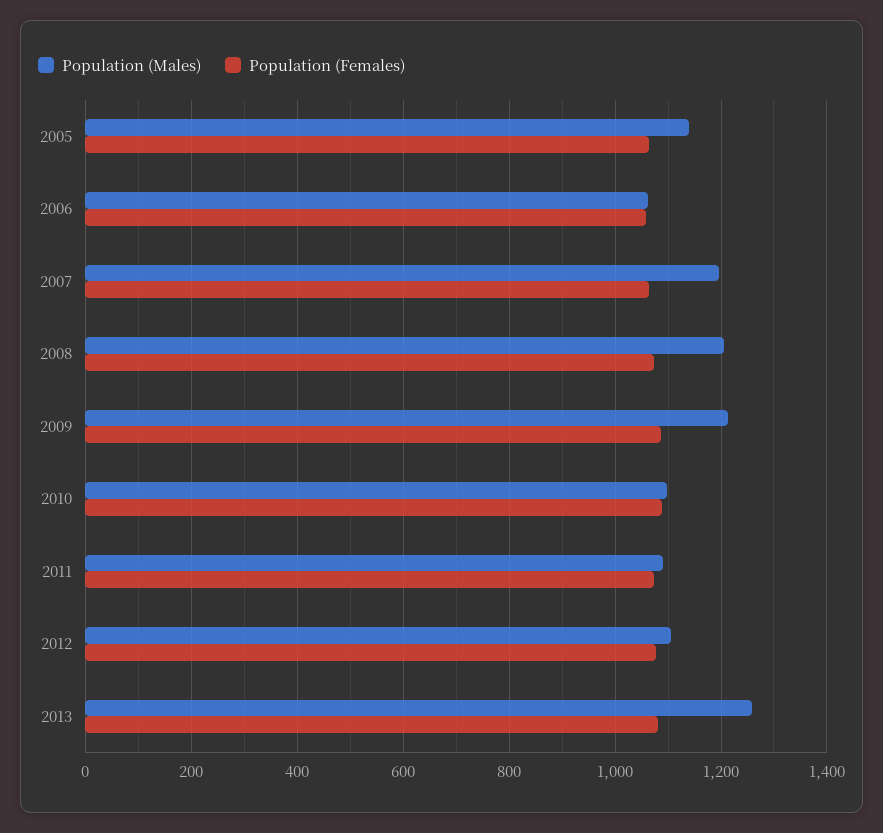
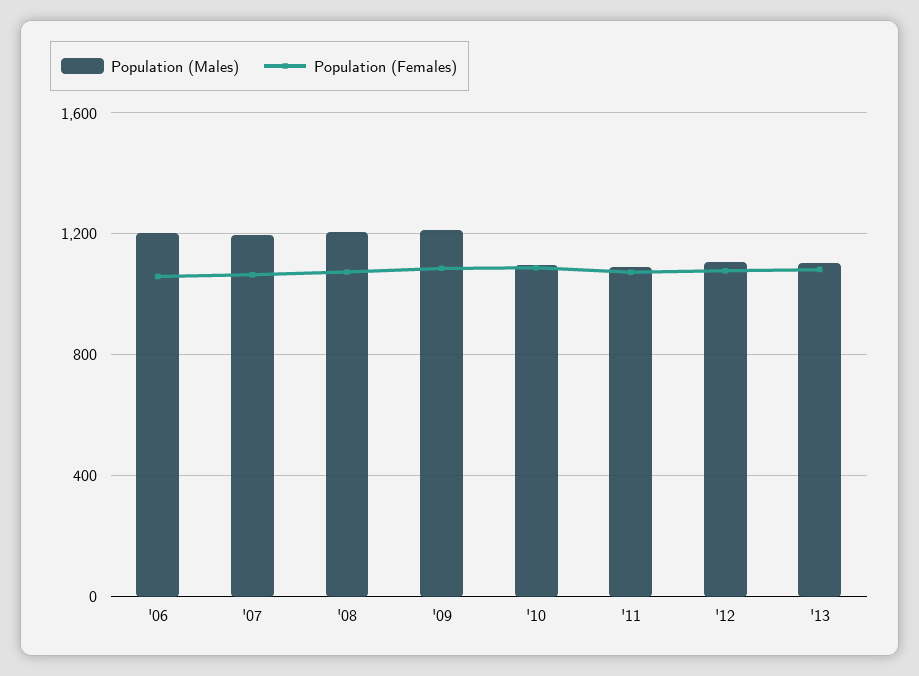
  {
    "Population (Males)": {
-     "2005": 1140,
-     "2006": 1060,
+     "2006": 1200,
      "2007": 1200,
      "2008": 1200,
      "2009": 1220,
      "2010": 1100,
      "2011": 1100,
      "2012": 1100,
-     "2013": 1260
+     "2013": 1100
    },
    "Population (Females)": {
-     "2005": 1060,
      "2006": 1060,
      "2007": 1060,
      "2008": 1080,
      "2009": 1080,
      "2010": 1080,
      "2011": 1080,
      "2012": 1080,
      "2013": 1080
    }
  }

